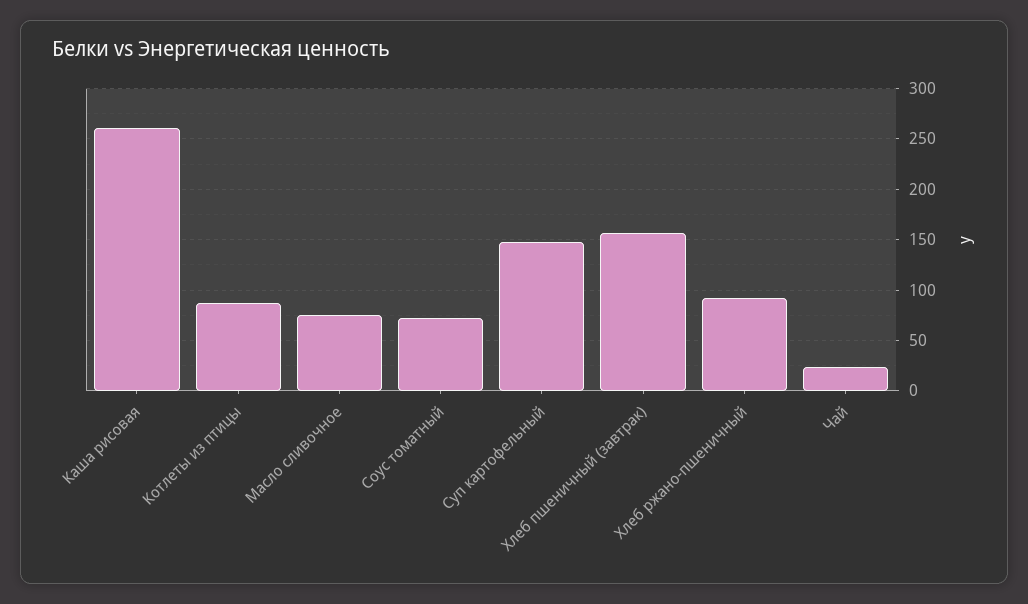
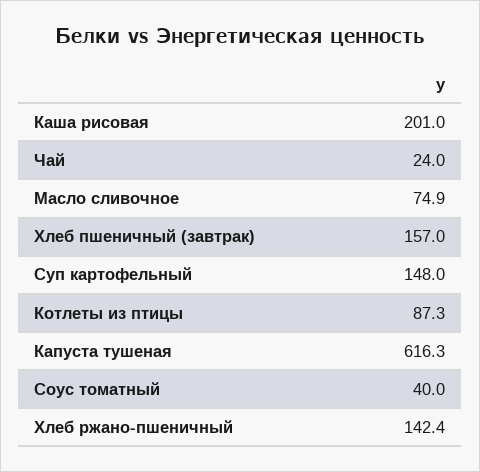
  {
-   "Каша рисовая": 260,
+   "Каша рисовая": 201,
    "Котлеты из птицы": 87.3,
    "Масло сливочное": 74.9,
-   "Соус томатный": 70,
+   "Соус томатный": 40,
    "Суп картофельный": 148,
    "Хлеб пшеничный (завтрак)": 157,
-   "Хлеб ржано-пшеничный": 90,
+   "Хлеб ржано-пшеничный": 142.4,
-   "Чай": 24
+   "Чай": 24,
+   "Капуста тушеная": 616.3
  }

